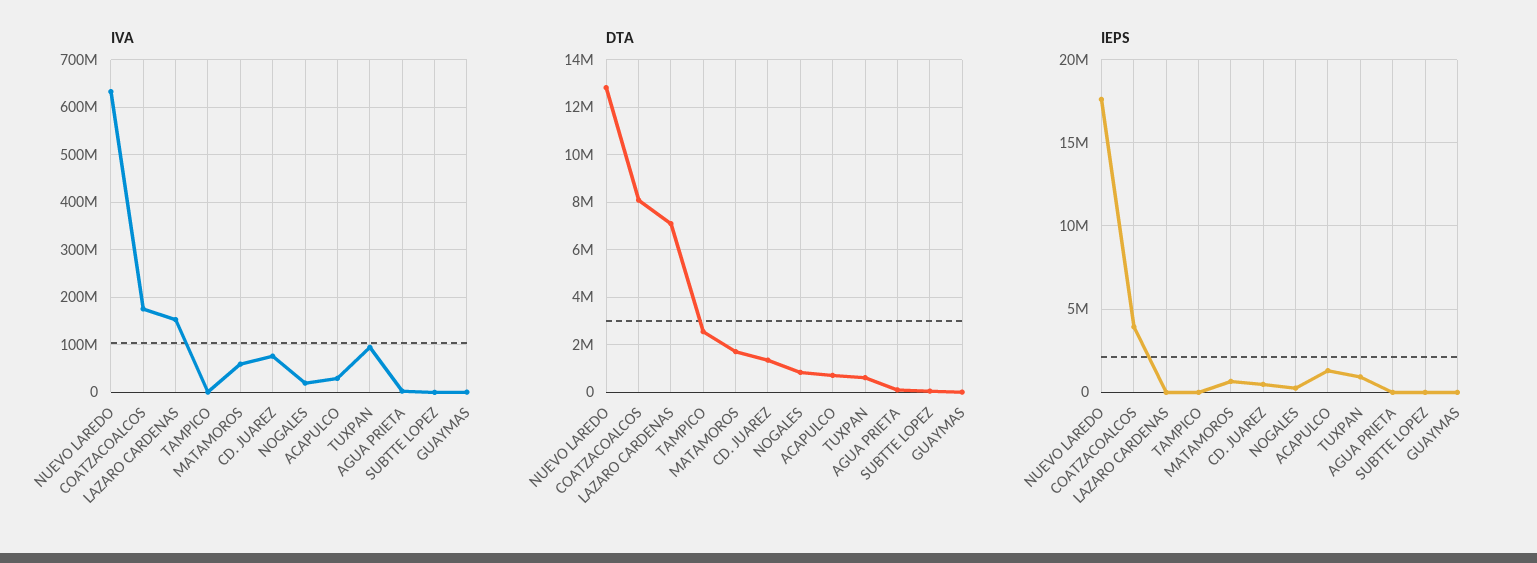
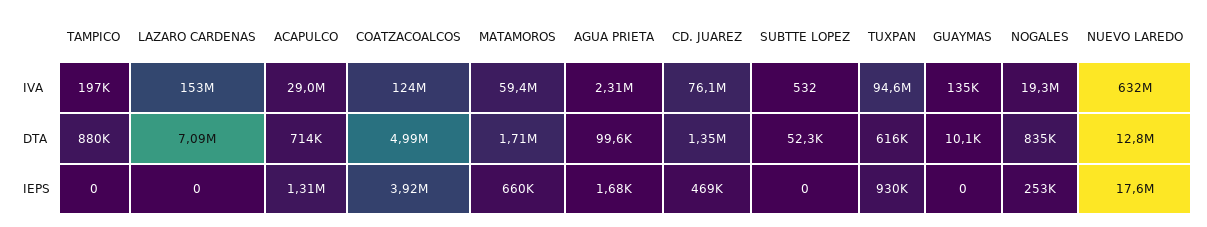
  {
    "IVA": {
      "NUEVO LAREDO": 632000000,
-     "COATZACOALCOS": 180000000,
+     "COATZACOALCOS": 124000000,
      "LAZARO CARDENAS": 153000000,
      "TAMPICO": 197000,
      "MATAMOROS": 59400000,
      "CD. JUAREZ": 76100000,
      "NOGALES": 19300000,
      "ACAPULCO": 29000000,
      "TUXPAN": 94600000,
      "AGUA PRIETA": 2310000,
      "SUBTTE LOPEZ": 532,
      "GUAYMAS": 135000
    },
    "DTA": {
      "NUEVO LAREDO": 12800000,
-     "COATZACOALCOS": 8000000,
+     "COATZACOALCOS": 4990000,
      "LAZARO CARDENAS": 7090000,
-     "TAMPICO": 2500000,
+     "TAMPICO": 880000,
      "MATAMOROS": 1710000,
      "CD. JUAREZ": 1350000,
      "NOGALES": 835000,
      "ACAPULCO": 714000,
      "TUXPAN": 616000,
      "AGUA PRIETA": 99600,
      "SUBTTE LOPEZ": 52300,
      "GUAYMAS": 10100
    },
    "IEPS": {
      "NUEVO LAREDO": 17600000,
      "COATZACOALCOS": 3920000,
      "LAZARO CARDENAS": 0,
      "TAMPICO": 0,
      "MATAMOROS": 660000,
      "CD. JUAREZ": 469000,
      "NOGALES": 253000,
      "ACAPULCO": 1310000,
      "TUXPAN": 930000,
      "AGUA PRIETA": 1680,
      "SUBTTE LOPEZ": 0,
      "GUAYMAS": 0
    }
  }

